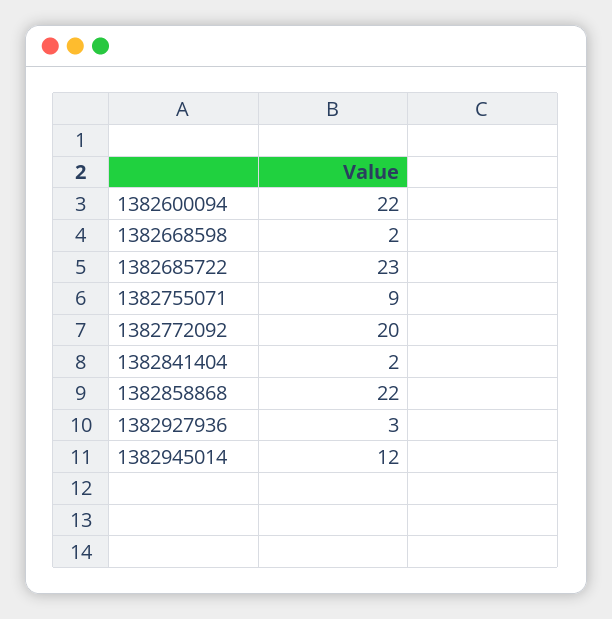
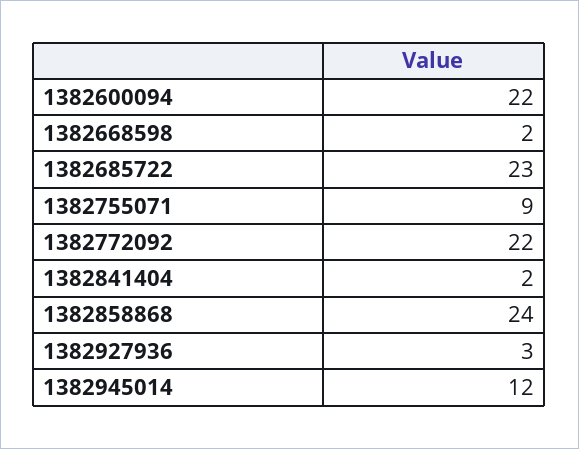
  {
    "1382600094": 22,
    "1382668598": 2,
    "1382685722": 23,
    "1382755071": 9,
-   "1382772092": 20,
+   "1382772092": 22,
    "1382841404": 2,
-   "1382858868": 22,
+   "1382858868": 24,
    "1382927936": 3,
    "1382945014": 12
  }

